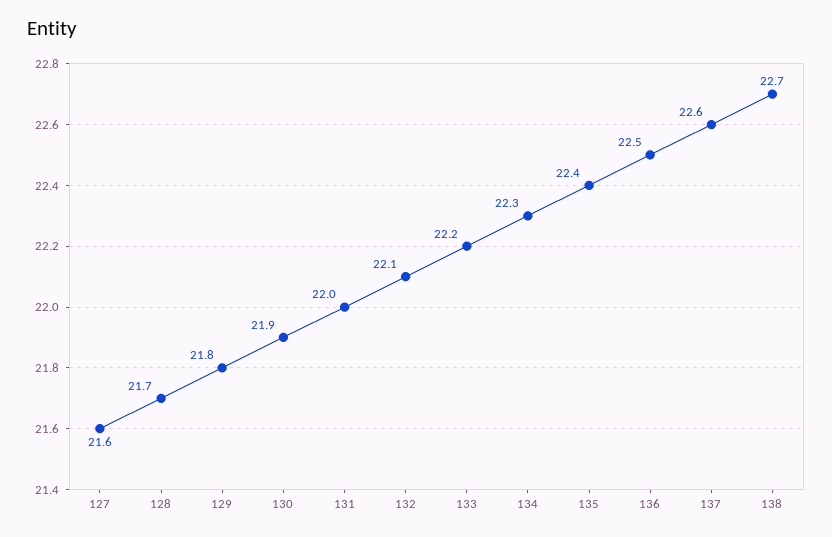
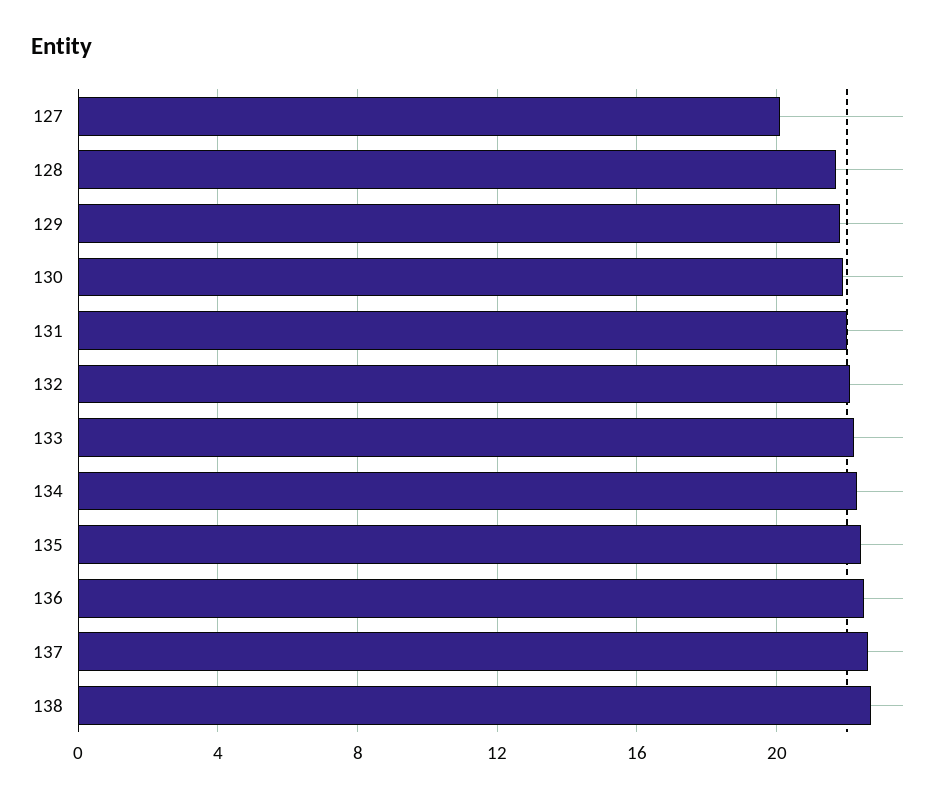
  {
-   "127": 21.6,
+   "127": 20,
    "128": 21.7,
    "129": 21.8,
    "130": 21.9,
    "131": 22,
    "132": 22.1,
    "133": 22.2,
    "134": 22.3,
    "135": 22.4,
    "136": 22.5,
    "137": 22.6,
    "138": 22.7
  }

